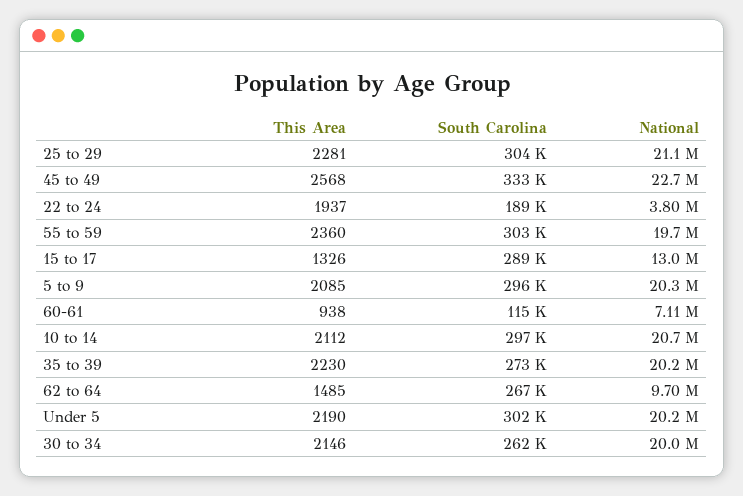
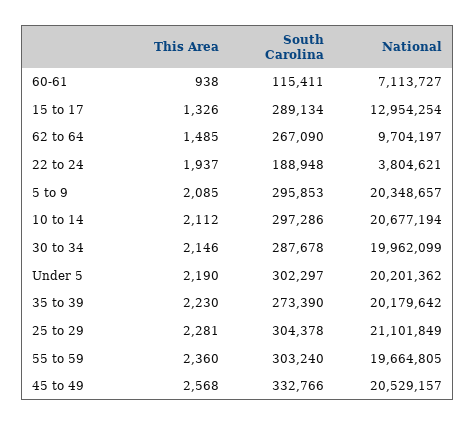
  {
    "This Area": {
      "25 to 29": 2281,
      "45 to 49": 2568,
      "22 to 24": 1937,
      "55 to 59": 2360,
      "15 to 17": 1326,
      "5 to 9": 2085,
      "60-61": 938,
      "10 to 14": 2112,
      "35 to 39": 2230,
      "62 to 64": 1485,
      "Under 5": 2190,
      "30 to 34": 2146
    },
    "South Carolina": {
      "25 to 29": 304378,
      "45 to 49": 332766,
      "22 to 24": 188948,
      "55 to 59": 303240,
      "15 to 17": 289134,
      "5 to 9": 295853,
      "60-61": 115411,
      "10 to 14": 297286,
      "35 to 39": 273390,
      "62 to 64": 267090,
      "Under 5": 302297,
-     "30 to 34": 262000
+     "30 to 34": 287678
    },
    "National": {
      "25 to 29": 21101849,
-     "45 to 49": 22700000,
+     "45 to 49": 20529157,
      "22 to 24": 3804621,
      "55 to 59": 19664805,
      "15 to 17": 12954254,
      "5 to 9": 20348657,
      "60-61": 7113727,
      "10 to 14": 20677194,
      "35 to 39": 20179642,
      "62 to 64": 9704197,
      "Under 5": 20201362,
      "30 to 34": 19962099
    }
  }

